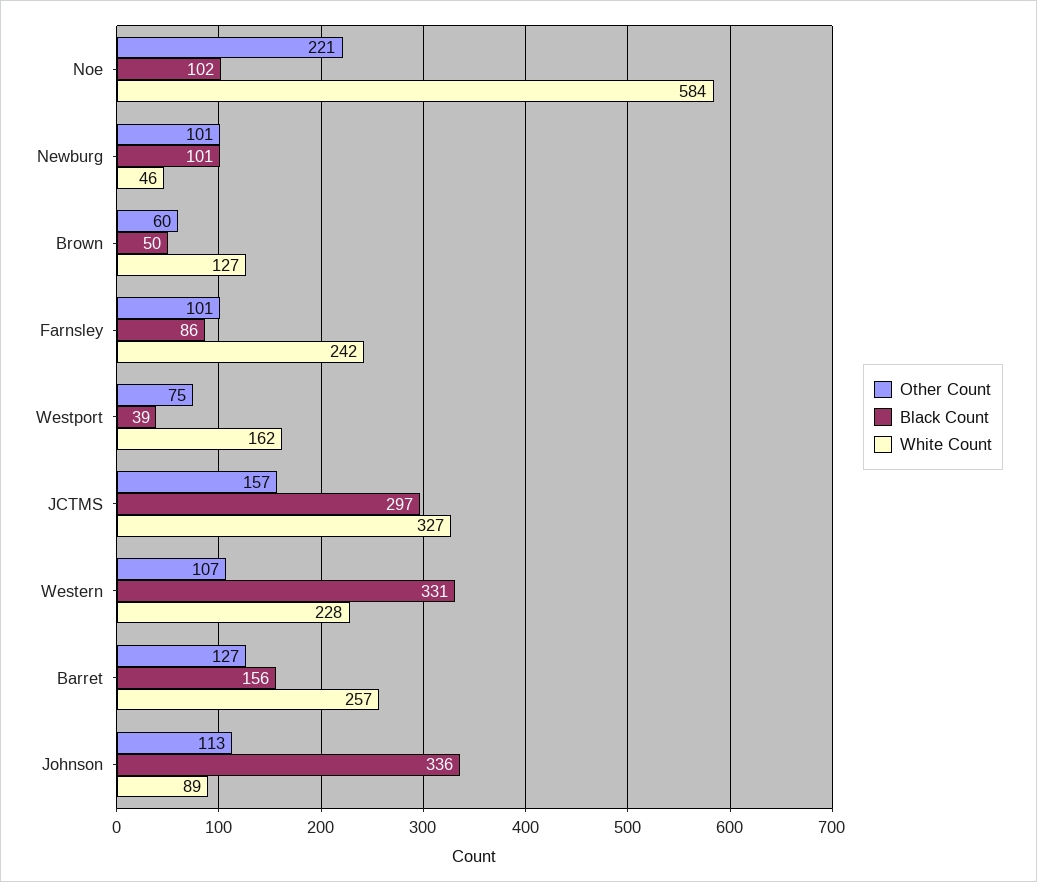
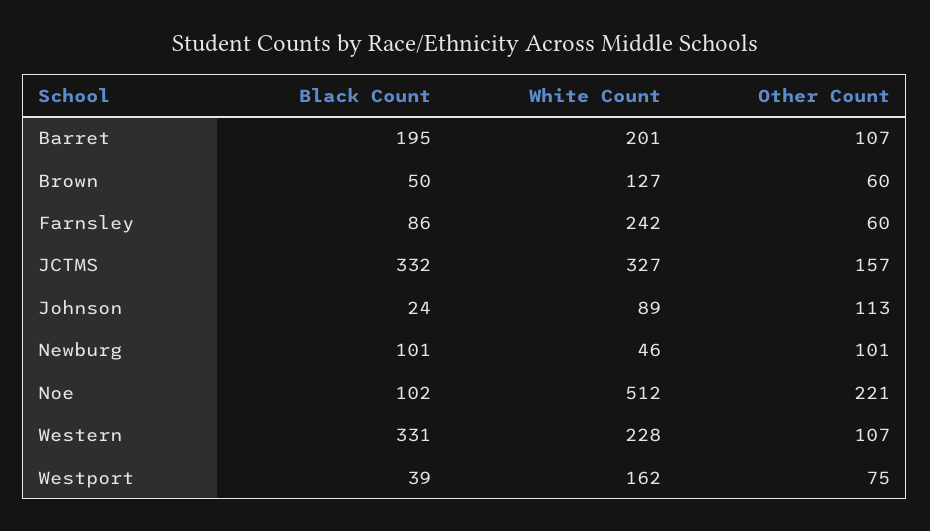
  {
    "Other Count": {
      "Noe": 221,
      "Newburg": 101,
      "Brown": 60,
-     "Farnsley": 101,
+     "Farnsley": 60,
      "Westport": 75,
      "JCTMS": 157,
      "Western": 107,
-     "Barret": 127,
+     "Barret": 107,
      "Johnson": 113
    },
    "Black Count": {
      "Noe": 102,
      "Newburg": 101,
      "Brown": 50,
      "Farnsley": 86,
      "Westport": 39,
-     "JCTMS": 297,
+     "JCTMS": 332,
      "Western": 331,
-     "Barret": 156,
+     "Barret": 195,
-     "Johnson": 336
+     "Johnson": 24
    },
    "White Count": {
-     "Noe": 584,
+     "Noe": 512,
      "Newburg": 46,
      "Brown": 127,
      "Farnsley": 242,
      "Westport": 162,
      "JCTMS": 327,
      "Western": 228,
-     "Barret": 257,
+     "Barret": 201,
      "Johnson": 89
    }
  }

